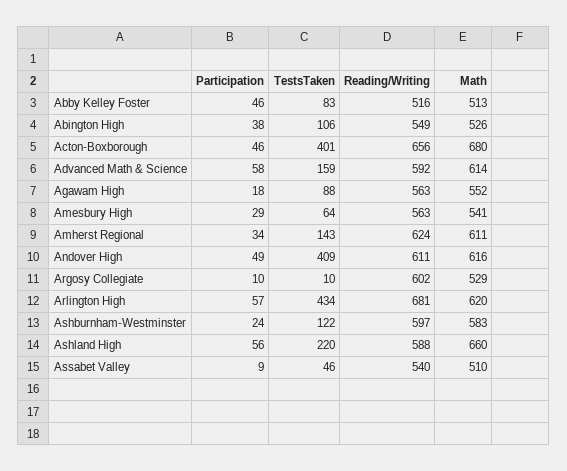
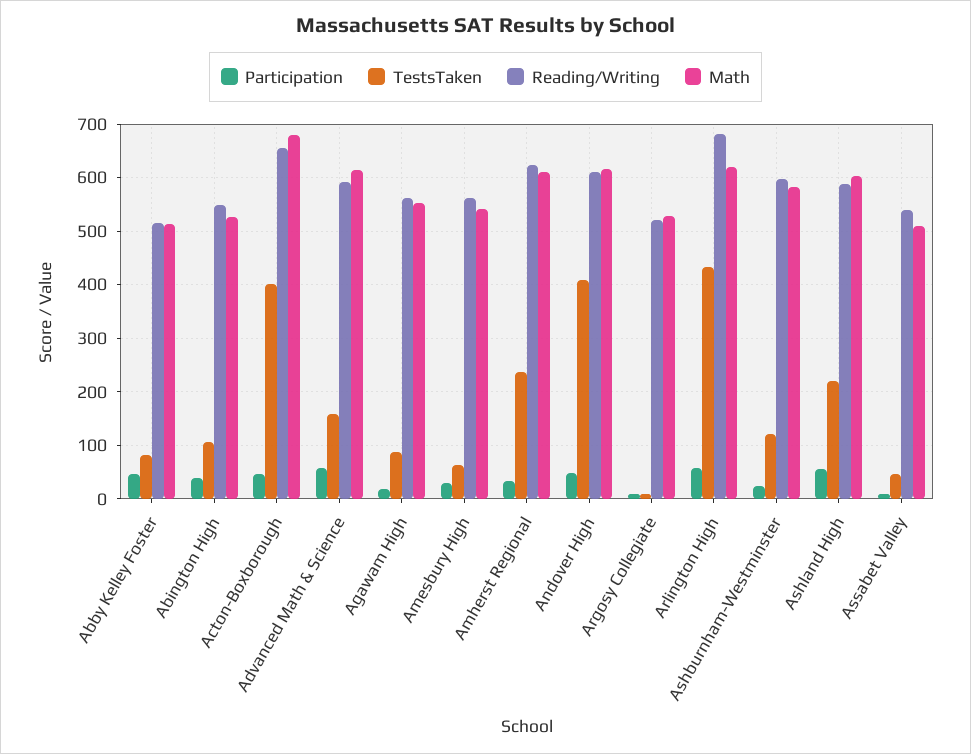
  {
    "Participation": {
      "Abby Kelley Foster": 46,
      "Abington High": 38,
      "Acton-Boxborough": 46,
      "Advanced Math & Science": 58,
      "Agawam High": 18,
      "Amesbury High": 29,
      "Amherst Regional": 34,
      "Andover High": 49,
      "Argosy Collegiate": 10,
      "Arlington High": 57,
      "Ashburnham-Westminster": 24,
      "Ashland High": 56,
      "Assabet Valley": 9
    },
    "TestsTaken": {
      "Abby Kelley Foster": 83,
      "Abington High": 106,
      "Acton-Boxborough": 401,
      "Advanced Math & Science": 159,
      "Agawam High": 88,
      "Amesbury High": 64,
-     "Amherst Regional": 143,
+     "Amherst Regional": 240,
      "Andover High": 409,
      "Argosy Collegiate": 10,
      "Arlington High": 434,
      "Ashburnham-Westminster": 122,
      "Ashland High": 220,
      "Assabet Valley": 46
    },
    "Reading/Writing": {
      "Abby Kelley Foster": 516,
      "Abington High": 549,
      "Acton-Boxborough": 656,
      "Advanced Math & Science": 592,
      "Agawam High": 563,
      "Amesbury High": 563,
      "Amherst Regional": 624,
      "Andover High": 611,
-     "Argosy Collegiate": 602,
+     "Argosy Collegiate": 520,
      "Arlington High": 681,
      "Ashburnham-Westminster": 597,
      "Ashland High": 588,
      "Assabet Valley": 540
    },
    "Math": {
      "Abby Kelley Foster": 513,
      "Abington High": 526,
      "Acton-Boxborough": 680,
      "Advanced Math & Science": 614,
      "Agawam High": 552,
      "Amesbury High": 541,
      "Amherst Regional": 611,
      "Andover High": 616,
      "Argosy Collegiate": 529,
      "Arlington High": 620,
      "Ashburnham-Westminster": 583,
-     "Ashland High": 660,
+     "Ashland High": 600,
      "Assabet Valley": 510
    }
  }

